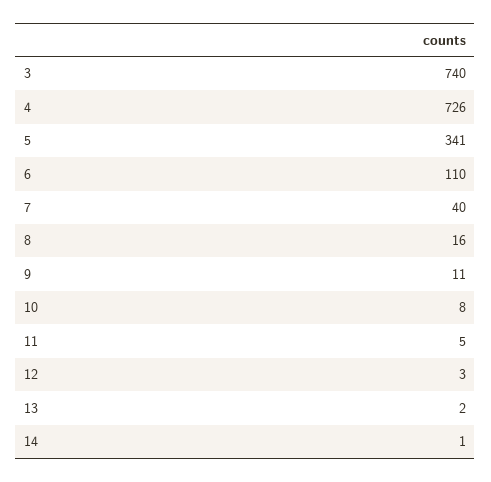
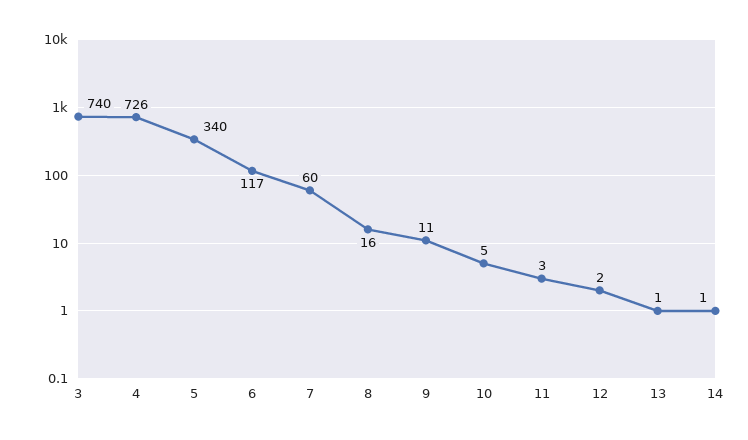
  {
    "3": 740,
    "4": 726,
-   "5": 341,
+   "5": 340,
-   "6": 110,
+   "6": 117,
-   "7": 40,
+   "7": 60,
    "8": 16,
    "9": 11,
-   "10": 8,
+   "10": 5,
-   "11": 5,
+   "11": 3,
-   "12": 3,
+   "12": 2,
-   "13": 2,
+   "13": 1,
    "14": 1
  }

